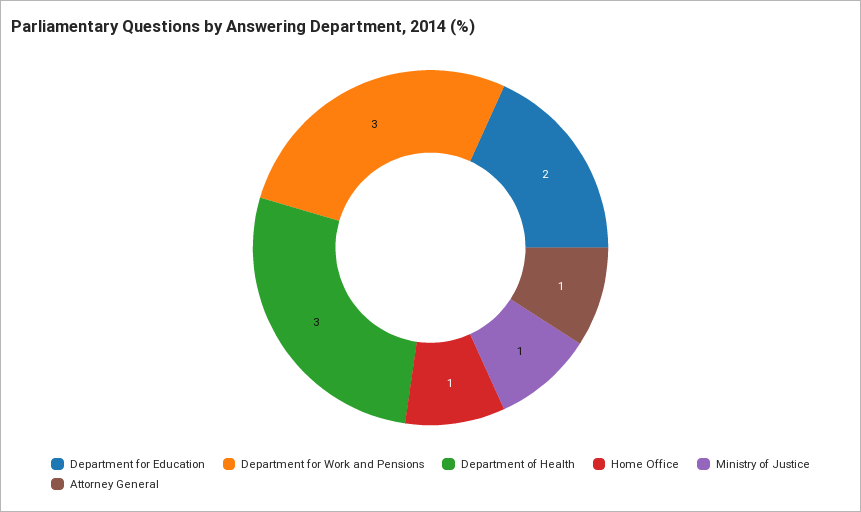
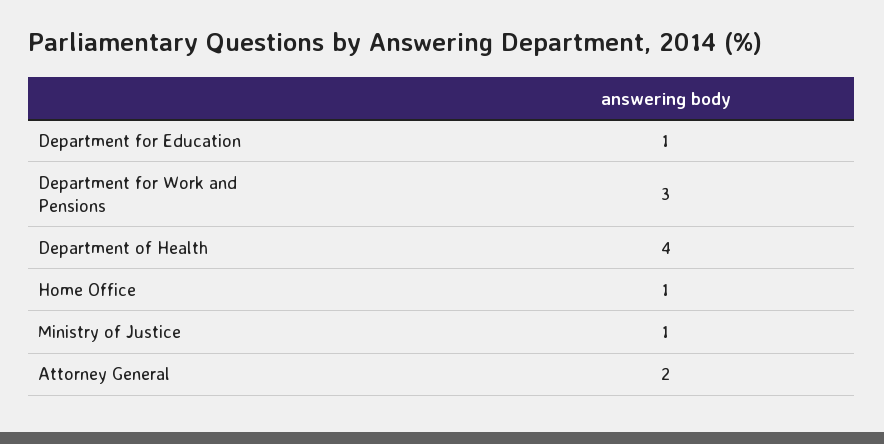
  {
-   "Department for Education": 2,
+   "Department for Education": 1,
    "Department for Work and Pensions": 3,
-   "Department of Health": 3,
+   "Department of Health": 4,
    "Home Office": 1,
    "Ministry of Justice": 1,
-   "Attorney General": 1
+   "Attorney General": 2
  }

